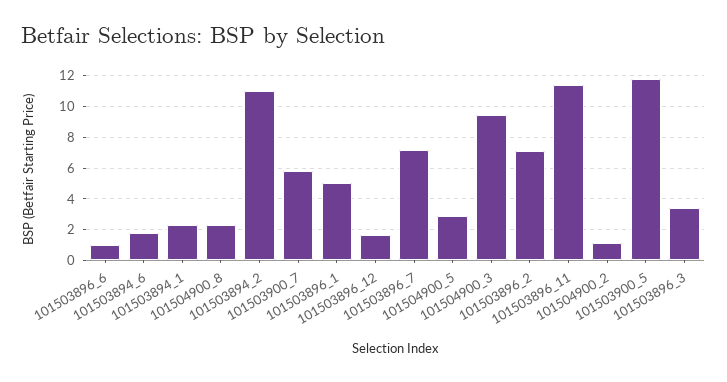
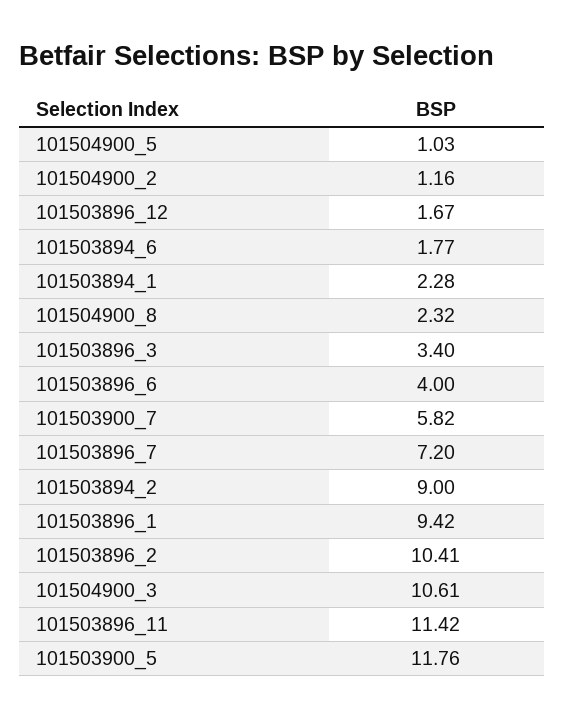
  {
-   "101503896_6": 1,
+   "101503896_6": 4,
    "101503894_6": 1.77,
    "101503894_1": 2.28,
    "101504900_8": 2.32,
-   "101503894_2": 11,
+   "101503894_2": 9,
    "101503900_7": 5.82,
-   "101503896_1": 5,
+   "101503896_1": 9.42,
    "101503896_12": 1.67,
    "101503896_7": 7.2,
-   "101504900_5": 3,
+   "101504900_5": 1.03,
-   "101504900_3": 9.5,
+   "101504900_3": 10.61,
-   "101503896_2": 7,
+   "101503896_2": 10.41,
    "101503896_11": 11.42,
    "101504900_2": 1.16,
    "101503900_5": 11.76,
    "101503896_3": 3.4
  }

